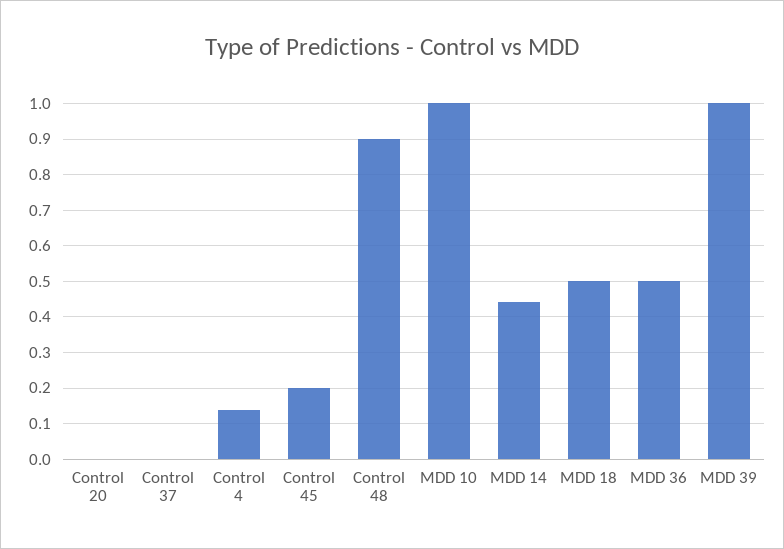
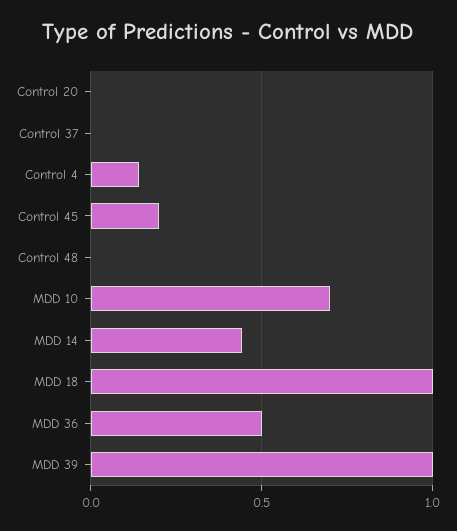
  {
    "Control 20": 0,
    "Control 37": 0,
    "Control 4": 0.14,
    "Control 45": 0.2,
-   "Control 48": 0.9,
+   "Control 48": 0,
-   "MDD 10": 1,
+   "MDD 10": 0.7,
    "MDD 14": 0.44,
-   "MDD 18": 0.5,
+   "MDD 18": 1,
    "MDD 36": 0.5,
    "MDD 39": 1
  }

